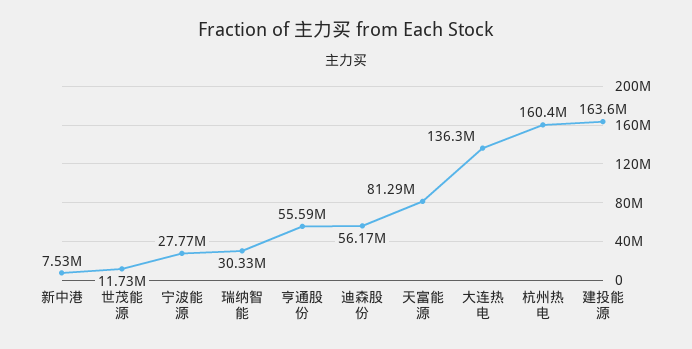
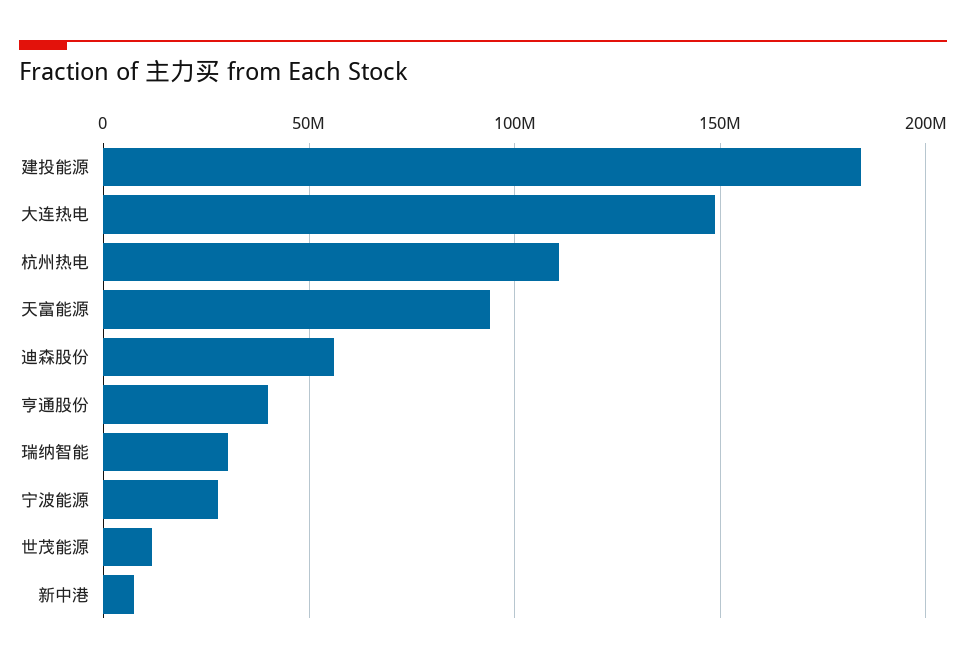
  {
    "新中港": 7530000,
    "世茂能源": 11730000,
    "宁波能源": 27770000,
    "瑞纳智能": 30330000,
-   "亨通股份": 55590000,
+   "亨通股份": 40000000,
    "迪森股份": 56170000,
-   "天富能源": 81290000,
+   "天富能源": 95000000,
-   "大连热电": 136300000,
+   "大连热电": 150000000,
-   "杭州热电": 160400000,
+   "杭州热电": 110000000,
-   "建投能源": 163600000
+   "建投能源": 185000000
  }

